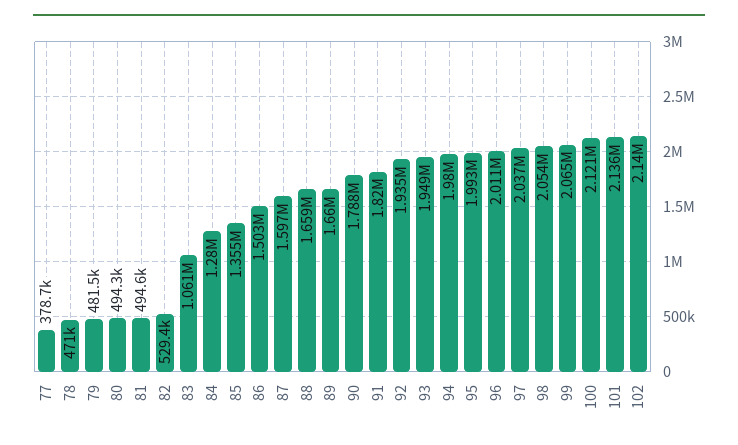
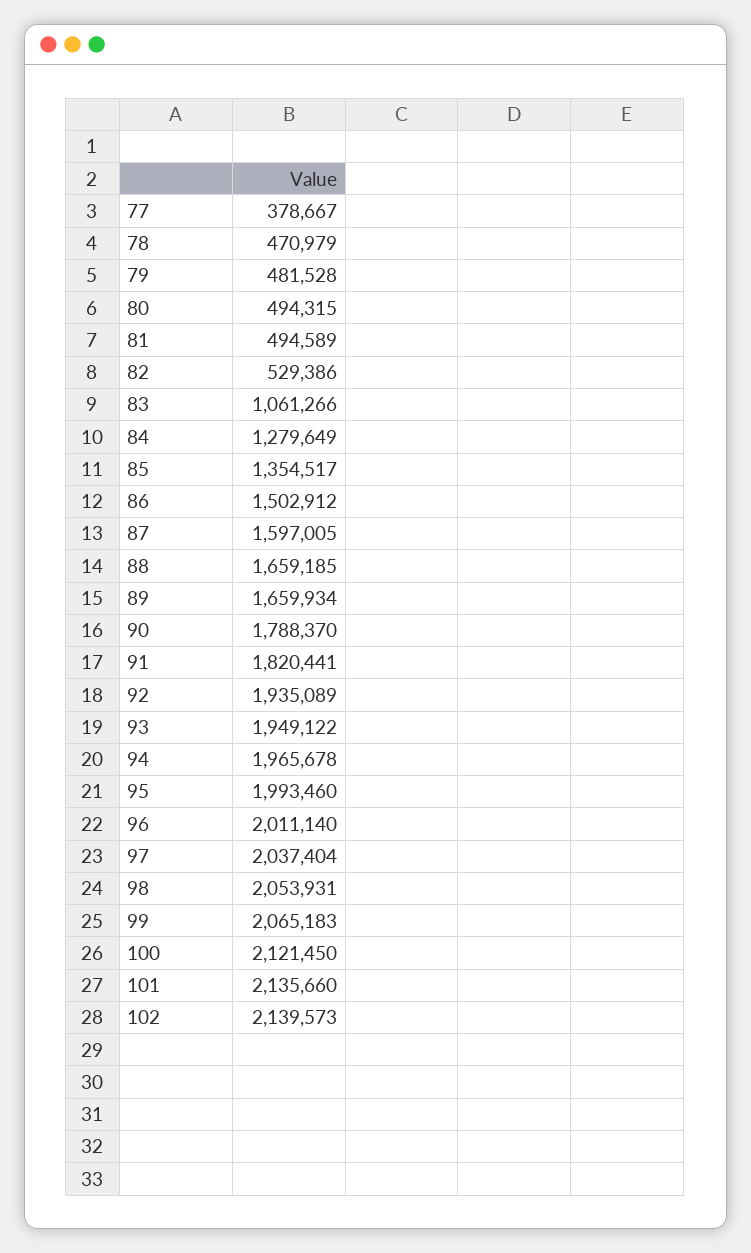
  {
    "77": 378667,
    "78": 470979,
    "79": 481528,
    "80": 494315,
    "81": 494589,
    "82": 529386,
    "83": 1061266,
    "84": 1279649,
    "85": 1354517,
    "86": 1502912,
    "87": 1597005,
    "88": 1659185,
    "89": 1659934,
    "90": 1788370,
    "91": 1820441,
    "92": 1935089,
    "93": 1949122,
-   "94": 1980000,
+   "94": 1965678,
    "95": 1993460,
    "96": 2011140,
    "97": 2037404,
    "98": 2053931,
    "99": 2065183,
    "100": 2121450,
    "101": 2135660,
    "102": 2139573
  }

